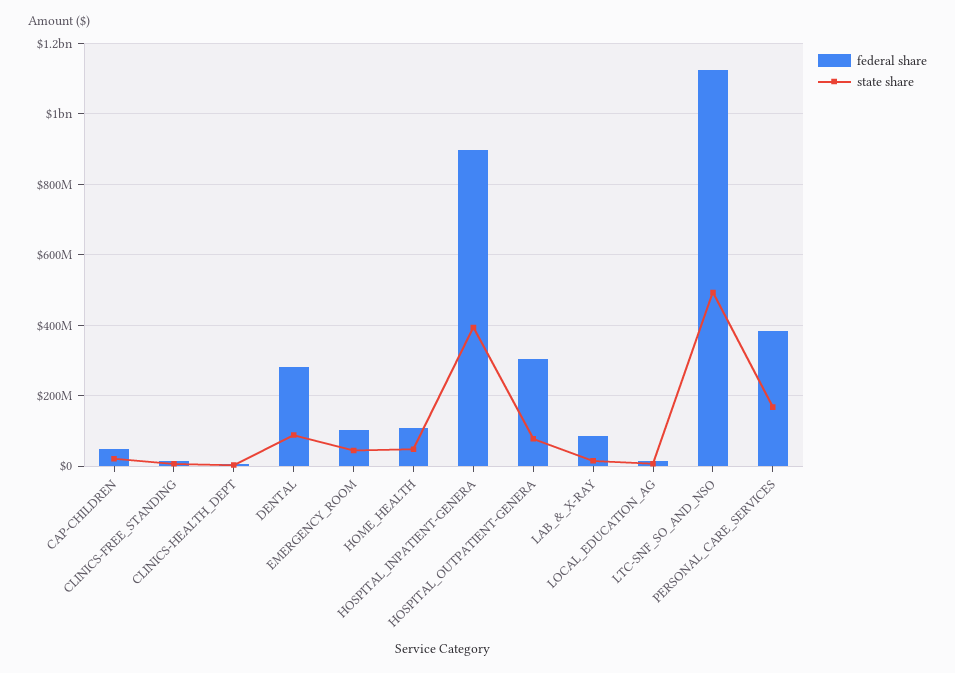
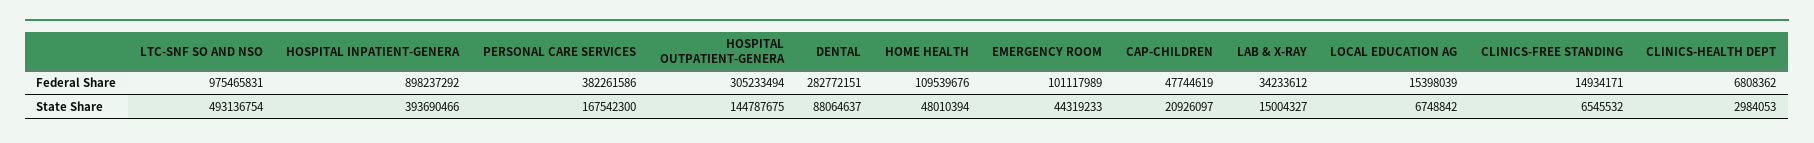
  {
    "federal share": {
      "CAP-CHILDREN": 47744619,
      "CLINICS-FREE_STANDING": 14934171,
      "CLINICS-HEALTH_DEPT": 6808362,
      "DENTAL": 282772151,
      "EMERGENCY_ROOM": 101117989,
      "HOME_HEALTH": 109539676,
      "HOSPITAL_INPATIENT-GENERA": 898237292,
      "HOSPITAL_OUTPATIENT-GENERA": 305233494,
-     "LAB_&_X-RAY": 80000000,
+     "LAB_&_X-RAY": 34233612,
      "LOCAL_EDUCATION_AG": 15398039,
-     "LTC-SNF_SO_AND_NSO": 1120000000,
+     "LTC-SNF_SO_AND_NSO": 975465831,
      "PERSONAL_CARE_SERVICES": 382261586
    },
    "state share": {
      "CAP-CHILDREN": 20926097,
      "CLINICS-FREE_STANDING": 6545532,
      "CLINICS-HEALTH_DEPT": 2984053,
      "DENTAL": 88064637,
      "EMERGENCY_ROOM": 44319233,
      "HOME_HEALTH": 48010394,
      "HOSPITAL_INPATIENT-GENERA": 393690466,
-     "HOSPITAL_OUTPATIENT-GENERA": 80000000,
+     "HOSPITAL_OUTPATIENT-GENERA": 144787675,
      "LAB_&_X-RAY": 15004327,
      "LOCAL_EDUCATION_AG": 6748842,
      "LTC-SNF_SO_AND_NSO": 493136754,
      "PERSONAL_CARE_SERVICES": 167542300
    }
  }

